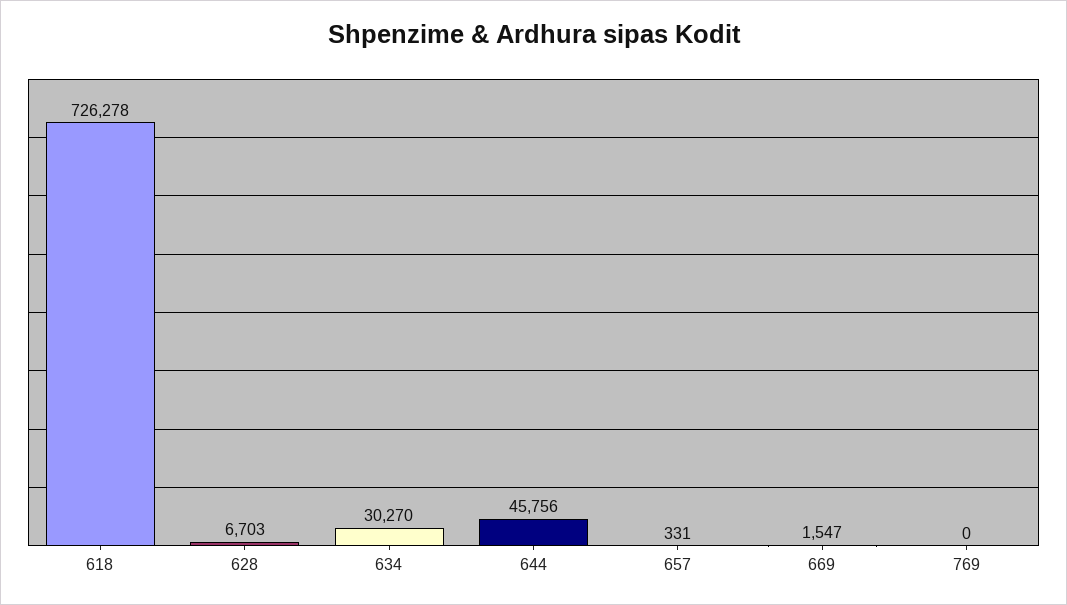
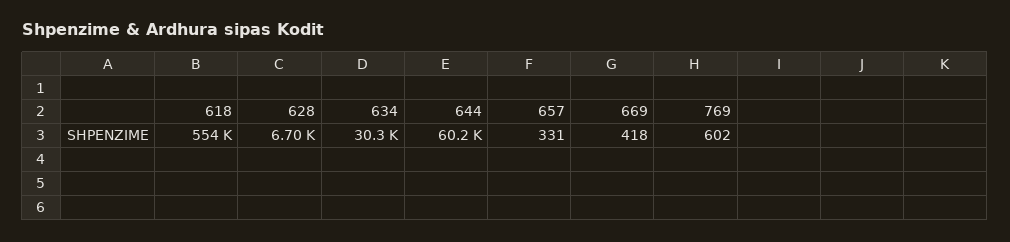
  {
-   "618": 726278,
+   "618": 554000,
    "628": 6703,
    "634": 30270,
-   "644": 45756,
+   "644": 60200,
    "657": 331,
-   "669": 1547,
+   "669": 418,
-   "769": 0
+   "769": 602
  }

